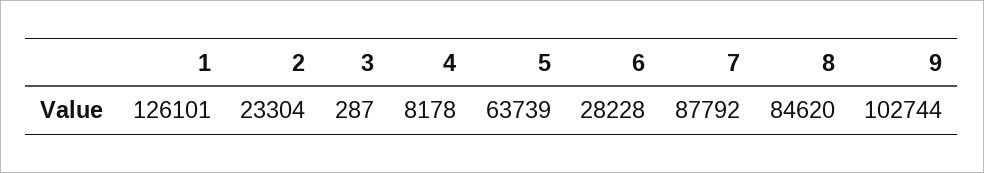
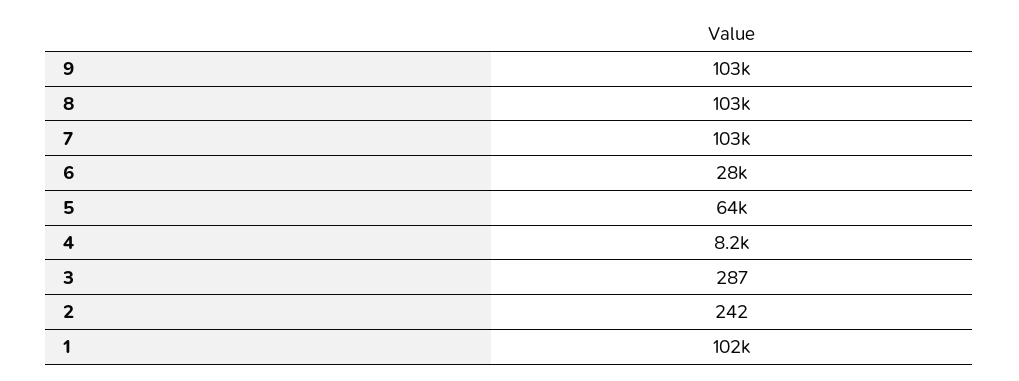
  {
-   "1": 126101,
+   "1": 102000,
-   "2": 23304,
+   "2": 242,
    "3": 287,
    "4": 8178,
    "5": 63739,
    "6": 28228,
-   "7": 87792,
+   "7": 103000,
-   "8": 84620,
+   "8": 103000,
    "9": 102744
  }

